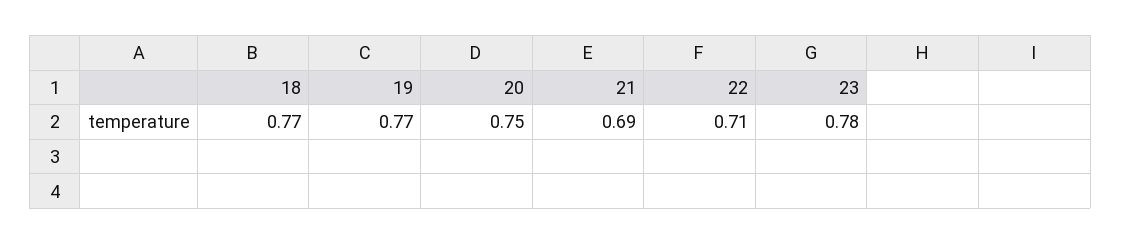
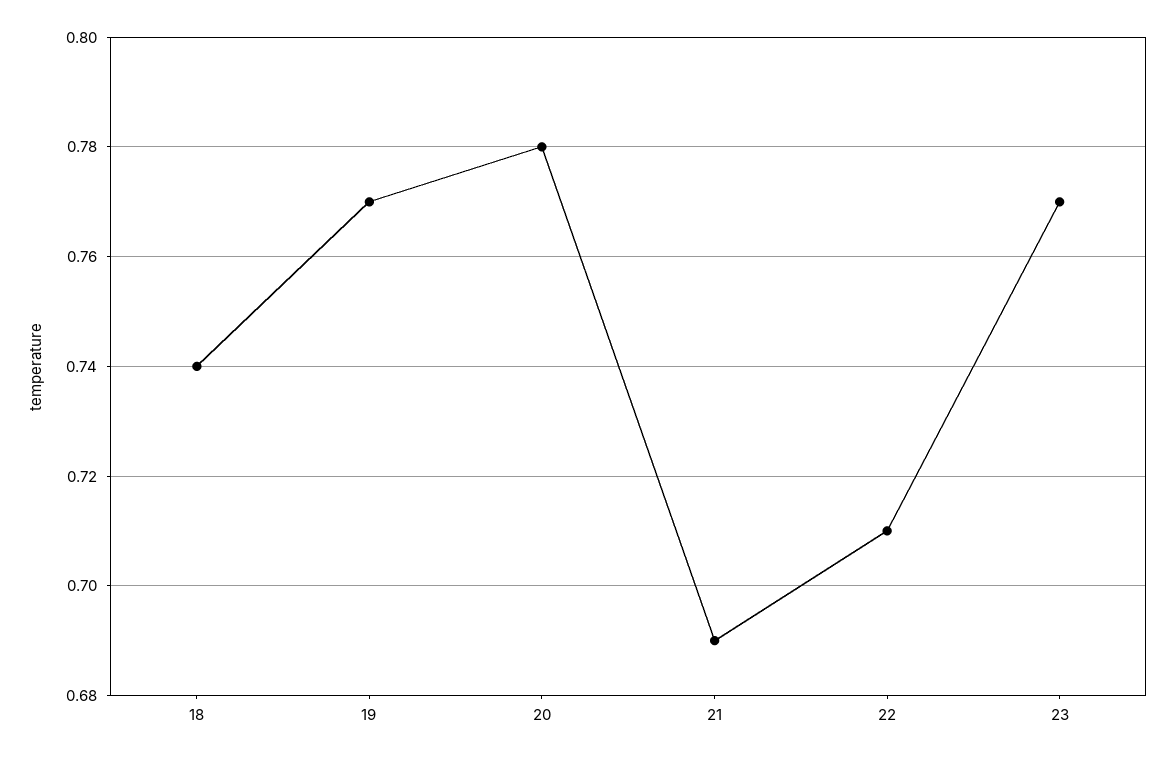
  {
-   "18": 0.77,
+   "18": 0.74,
    "19": 0.77,
-   "20": 0.75,
+   "20": 0.78,
    "21": 0.69,
    "22": 0.71,
-   "23": 0.78
+   "23": 0.77
  }

